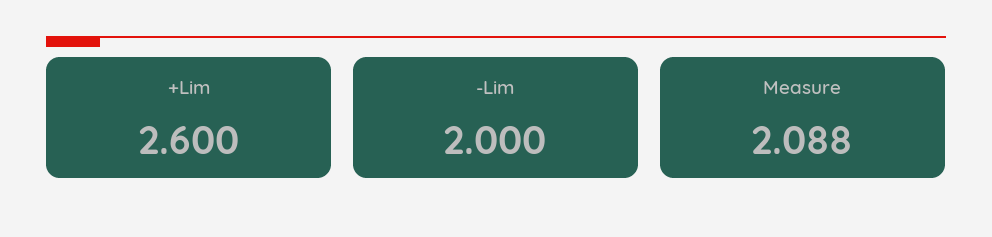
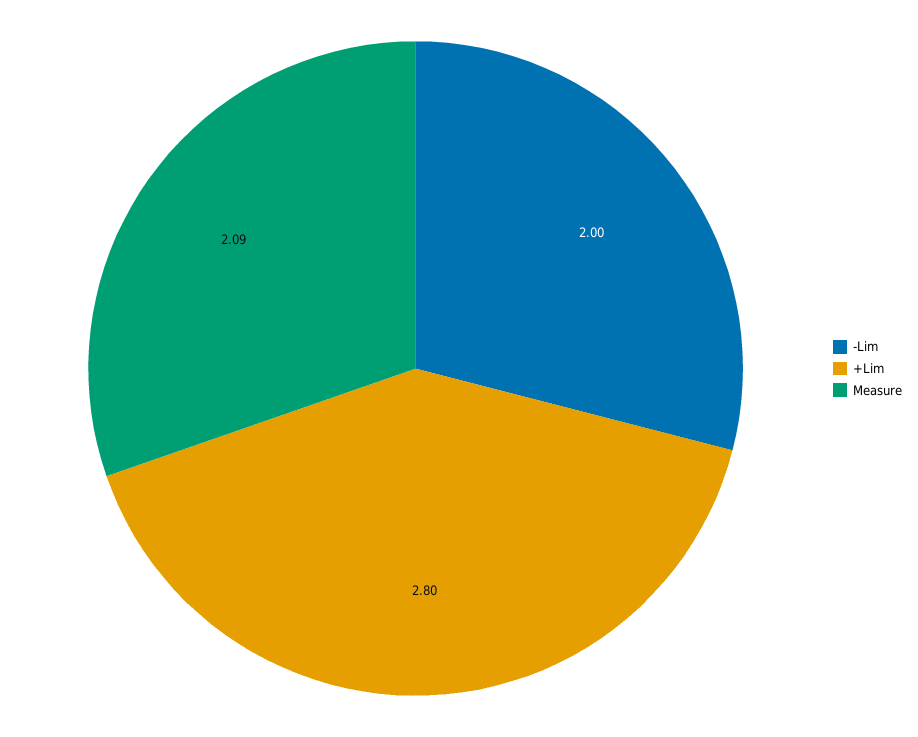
  {
-   "+Lim": 2.6,
+   "+Lim": 2.8,
    "-Lim": 2,
    "Measure": 2.088
  }

